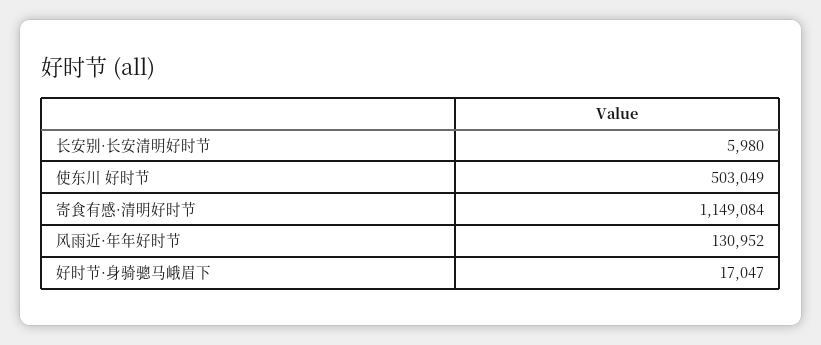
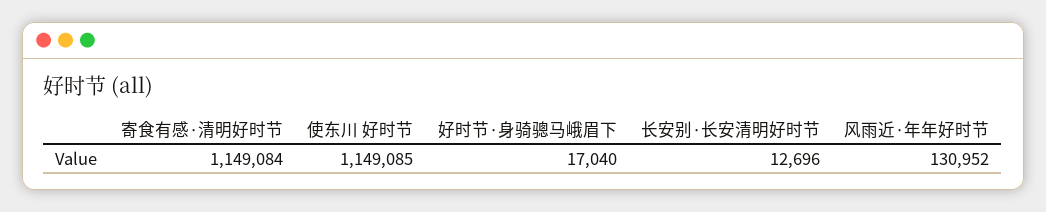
  {
-   "长安别·长安清明好时节": 5980,
+   "长安别·长安清明好时节": 12696,
-   "使东川 好时节": 503049,
+   "使东川 好时节": 1149085,
    "寄食有感·清明好时节": 1149084,
    "风雨近·年年好时节": 130952,
-   "好时节·身骑骢马峨眉下": 17047
+   "好时节·身骑骢马峨眉下": 17040
  }

